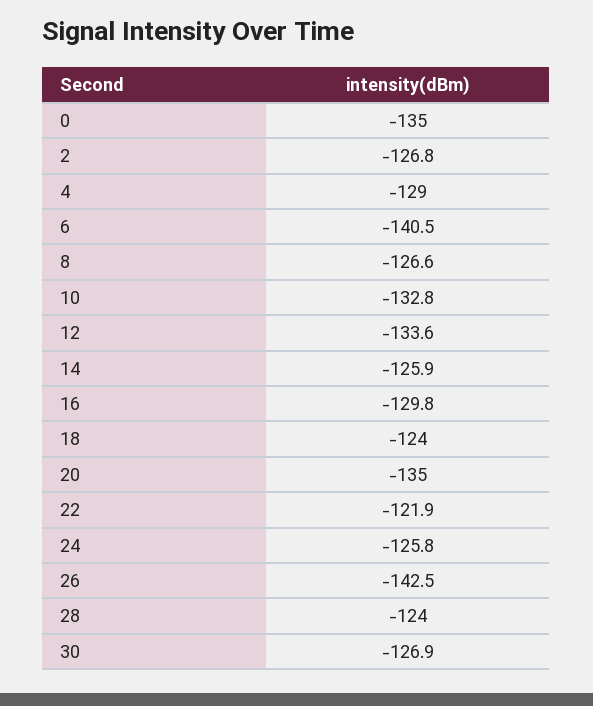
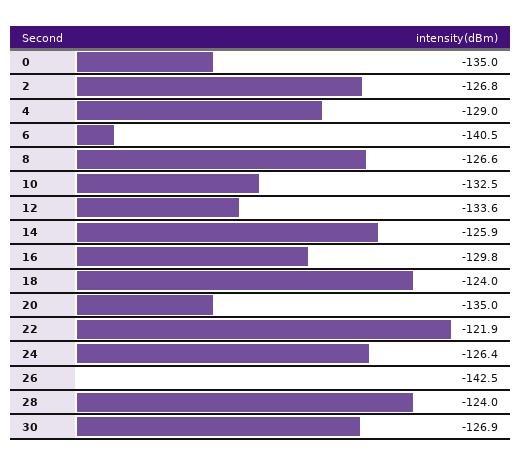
  {
    "0": -135,
    "2": -126.8,
    "4": -129,
    "6": -140.5,
    "8": -126.6,
-   "10": -132.8,
+   "10": -132.5,
    "12": -133.6,
    "14": -125.9,
    "16": -129.8,
    "18": -124,
    "20": -135,
    "22": -121.9,
-   "24": -125.8,
+   "24": -126.4,
    "26": -142.5,
    "28": -124,
    "30": -126.9
  }

